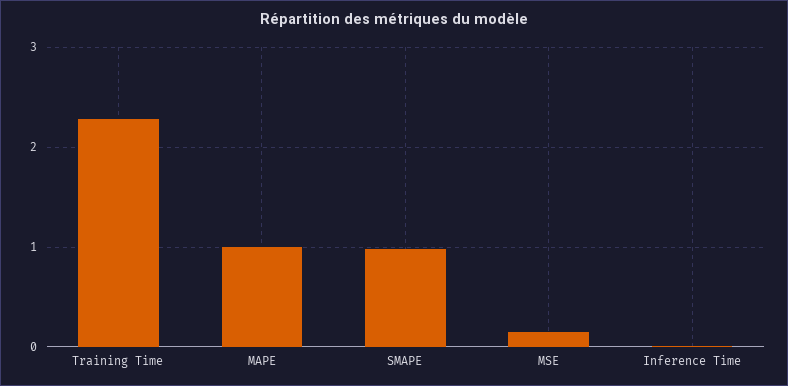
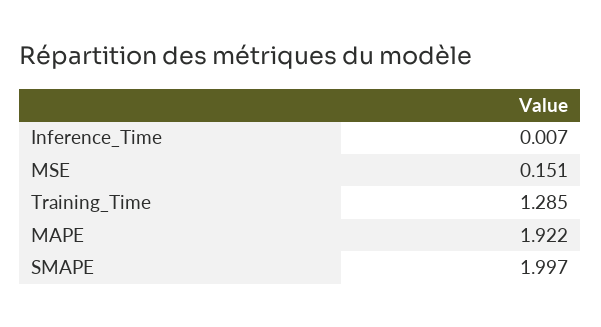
  {
-   "Training Time": 2.3,
+   "Training Time": 1.285,
-   "MAPE": 1,
+   "MAPE": 1.922,
-   "SMAPE": 1,
+   "SMAPE": 1.997,
    "MSE": 0.151,
    "Inference Time": 0.007
  }

